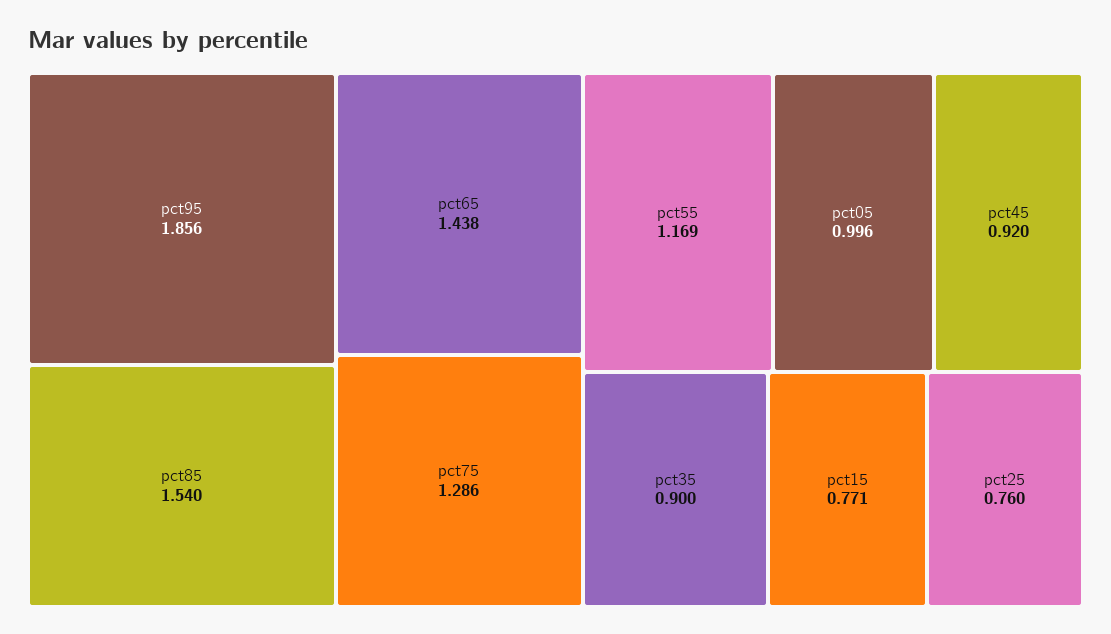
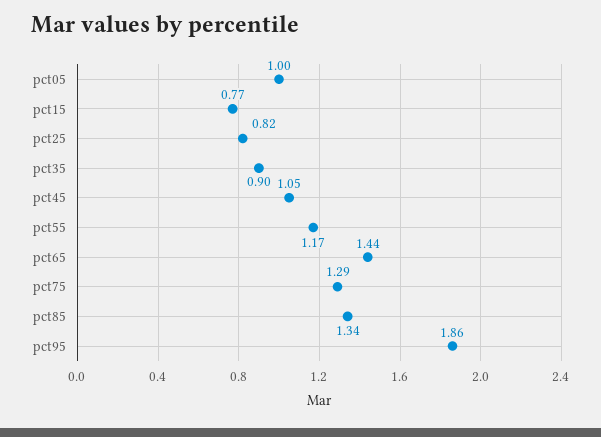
  {
    "pct95": 1.856,
-   "pct85": 1.54,
+   "pct85": 1.34,
    "pct65": 1.438,
    "pct75": 1.286,
    "pct55": 1.169,
    "pct05": 0.996,
-   "pct45": 0.92,
+   "pct45": 1.05,
    "pct35": 0.9,
    "pct15": 0.771,
-   "pct25": 0.76
+   "pct25": 0.82
  }

